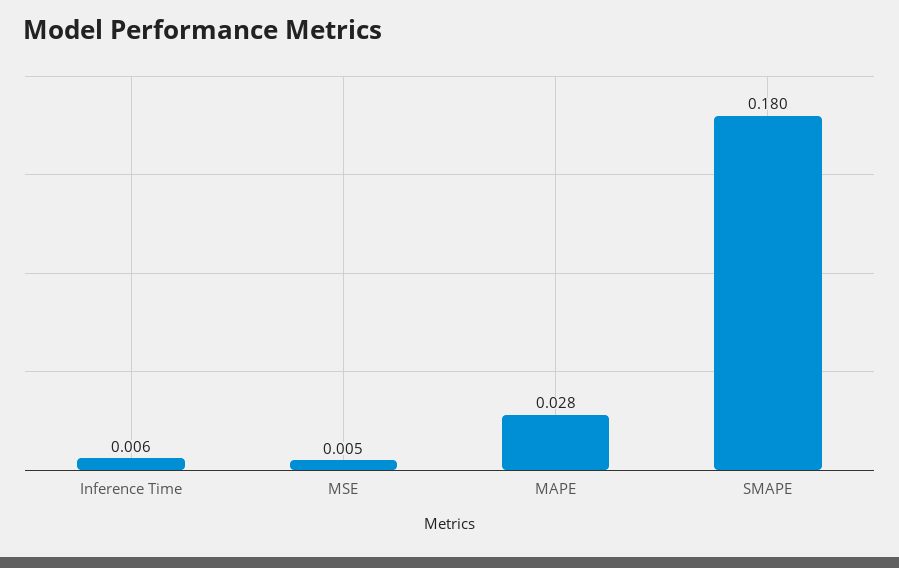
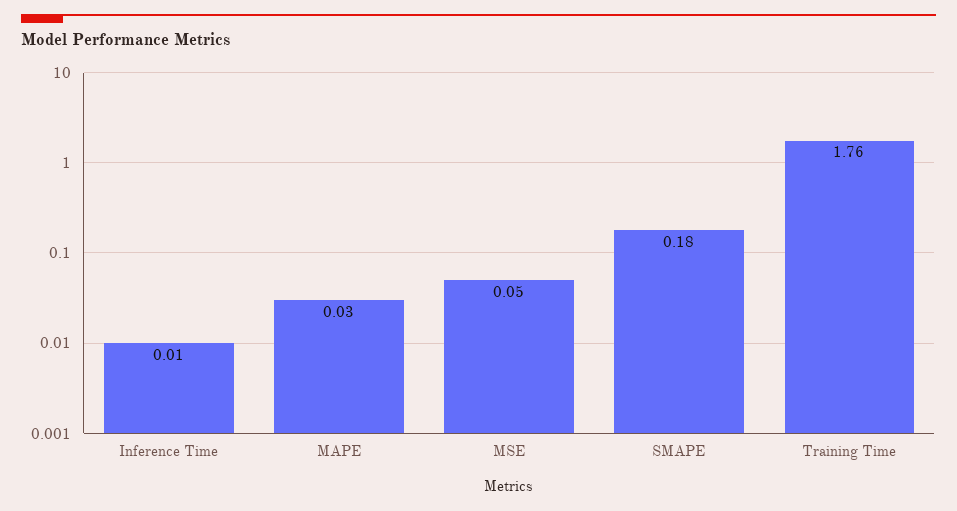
  {
    "Inference Time": 0.006,
-   "MSE": 0.005,
+   "MSE": 0.05,
    "MAPE": 0.028,
-   "SMAPE": 0.18
+   "SMAPE": 0.18,
+   "Training Time": 1.76
  }

